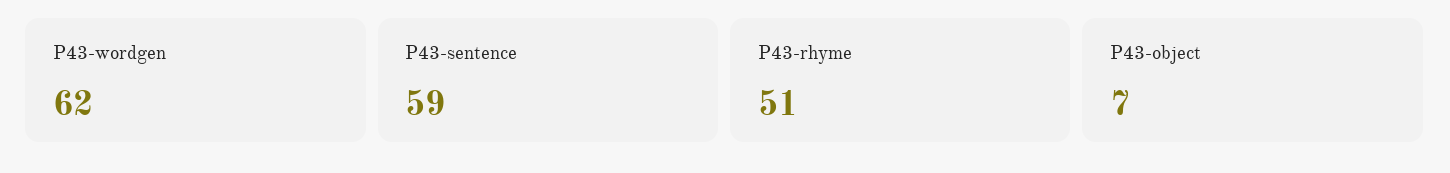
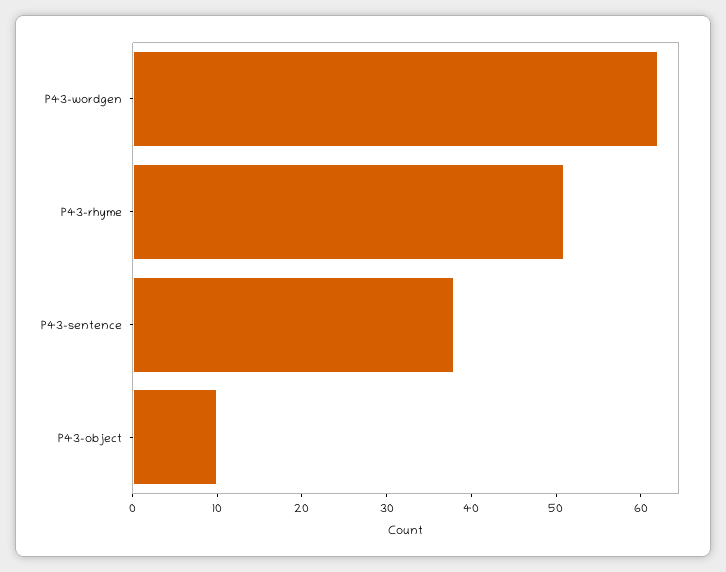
  {
    "P43-wordgen": 62,
-   "P43-sentence": 59,
+   "P43-sentence": 38,
    "P43-rhyme": 51,
-   "P43-object": 7
+   "P43-object": 10
  }

